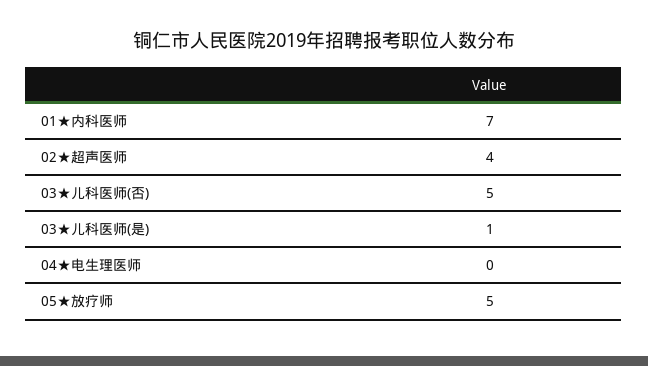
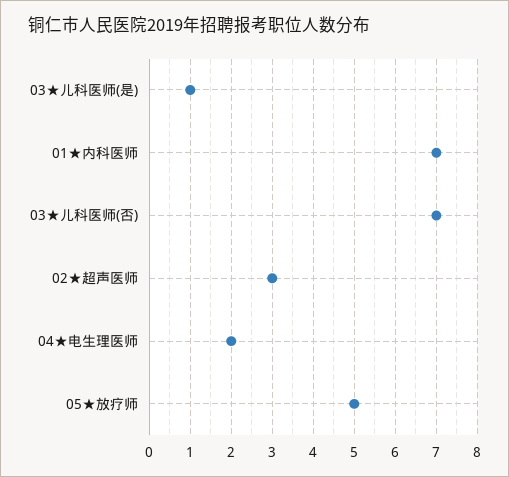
  {
    "01★内科医师": 7,
-   "02★超声医师": 4,
+   "02★超声医师": 3,
-   "03★儿科医师(否)": 5,
+   "03★儿科医师(否)": 7,
    "03★儿科医师(是)": 1,
-   "04★电生理医师": 0,
+   "04★电生理医师": 2,
    "05★放疗师": 5
  }

